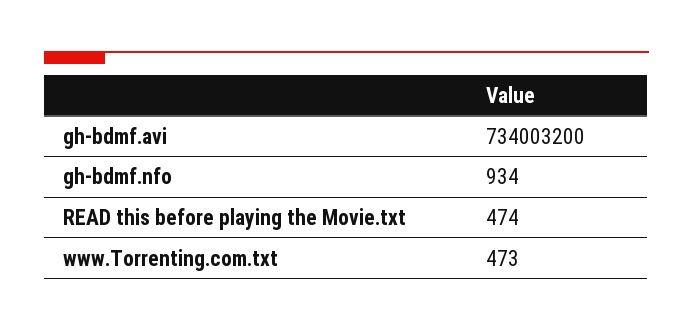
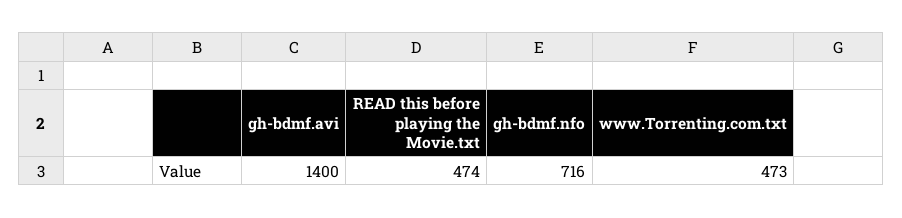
  {
-   "gh-bdmf.avi": 734003200,
+   "gh-bdmf.avi": 1400,
-   "gh-bdmf.nfo": 934,
+   "gh-bdmf.nfo": 716,
    "READ this before playing the Movie.txt": 474,
    "www.Torrenting.com.txt": 473
  }

